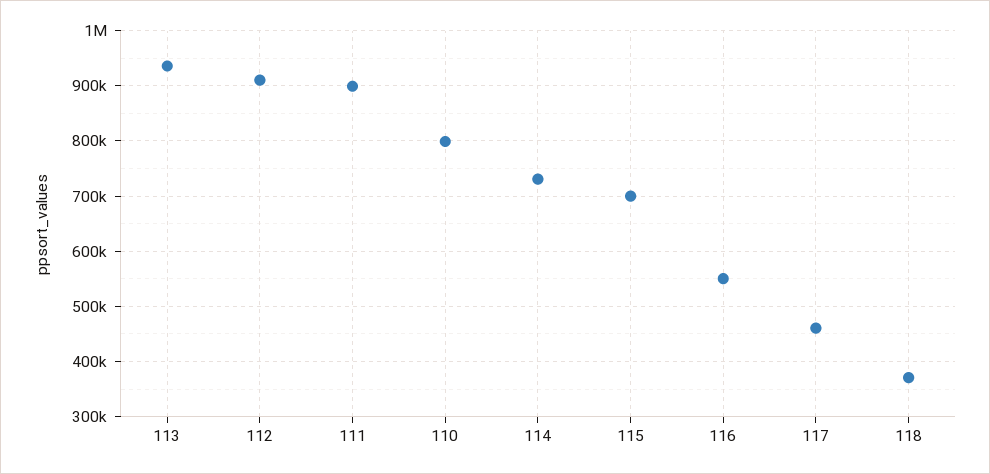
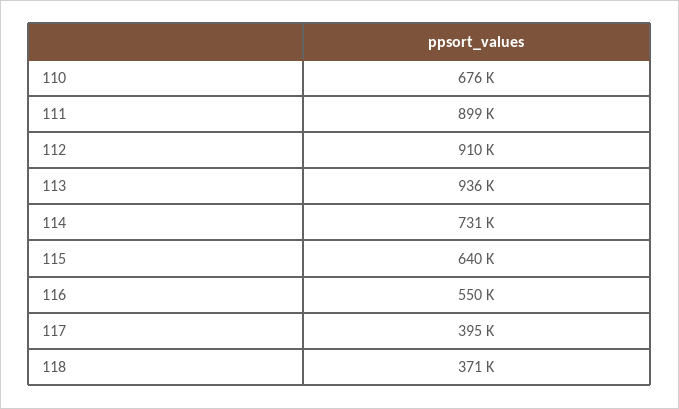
  {
    "113": 936000,
    "112": 910000,
    "111": 899000,
-   "110": 800000,
+   "110": 676000,
    "114": 731000,
-   "115": 700000,
+   "115": 640000,
    "116": 550000,
-   "117": 460000,
+   "117": 395000,
    "118": 371000
  }

